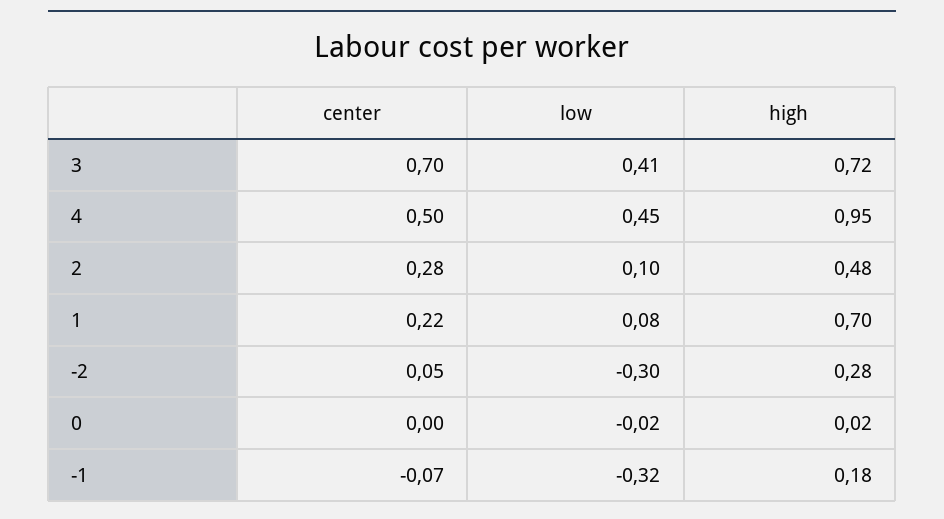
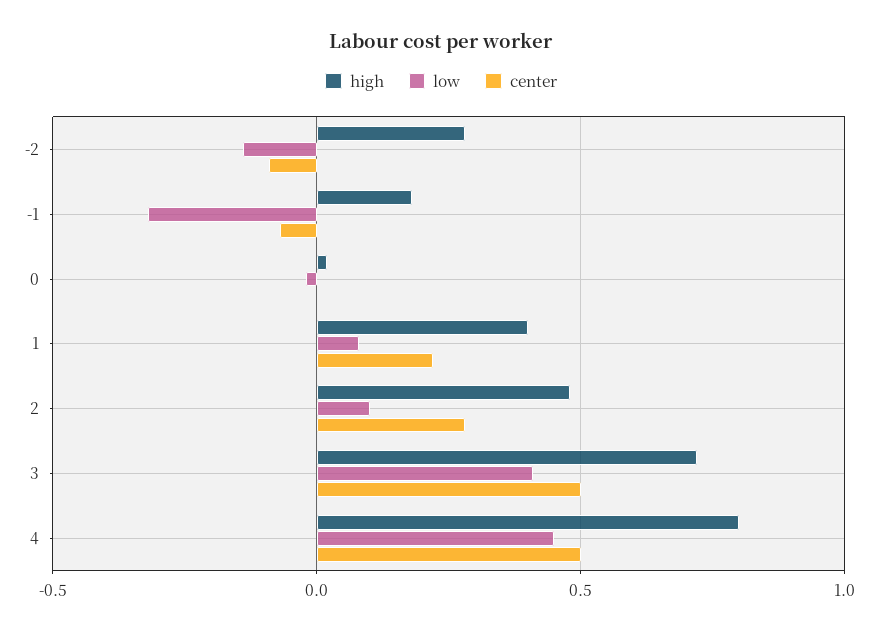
  {
    "center": {
-     "3": 0.7,
+     "3": 0.5,
      "4": 0.5,
      "2": 0.28,
      "1": 0.22,
-     "-2": 0.05,
+     "-2": -0.1,
      "0": 0,
      "-1": -0.07
    },
    "low": {
      "3": 0.41,
      "4": 0.45,
      "2": 0.1,
      "1": 0.08,
-     "-2": -0.3,
+     "-2": -0.15,
      "0": -0.02,
      "-1": -0.32
    },
    "high": {
      "3": 0.72,
-     "4": 0.95,
+     "4": 0.8,
      "2": 0.48,
-     "1": 0.7,
+     "1": 0.4,
      "-2": 0.28,
      "0": 0.02,
      "-1": 0.18
    }
  }

